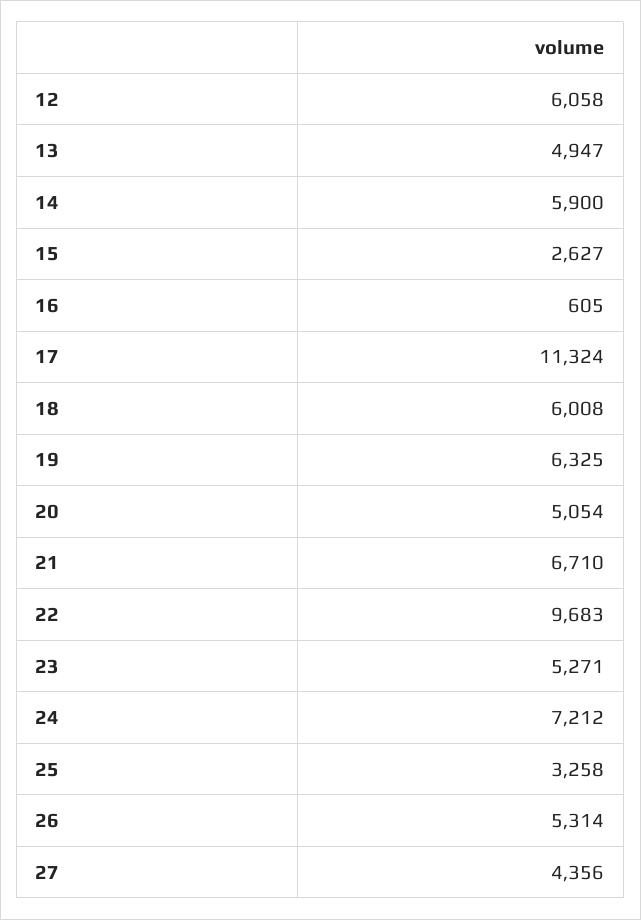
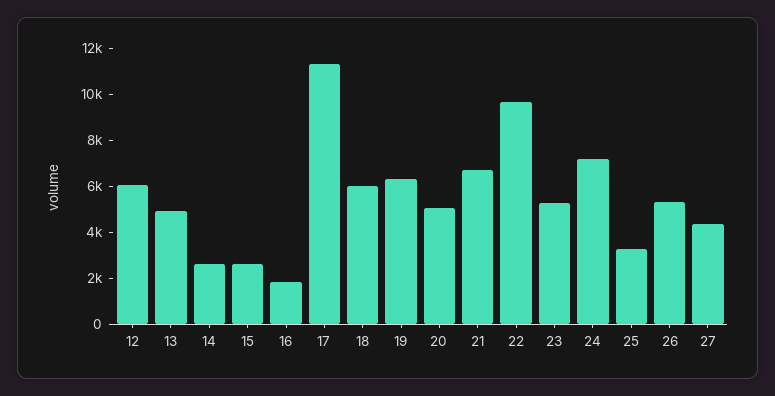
  {
    "12": 6058,
    "13": 4947,
-   "14": 5900,
+   "14": 2500,
    "15": 2627,
-   "16": 605,
+   "16": 2000,
    "17": 11324,
    "18": 6008,
    "19": 6325,
    "20": 5054,
    "21": 6710,
    "22": 9683,
    "23": 5271,
    "24": 7212,
    "25": 3258,
    "26": 5314,
    "27": 4356
  }

